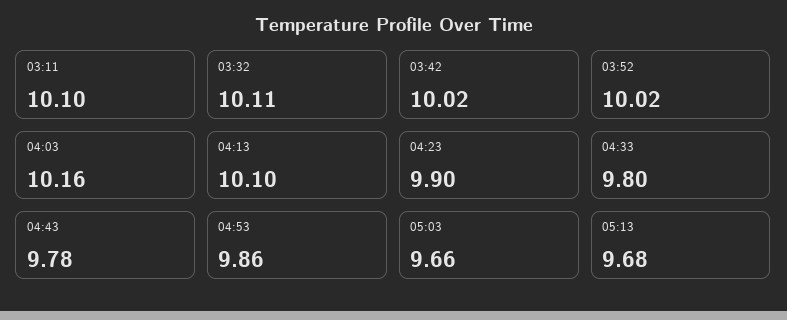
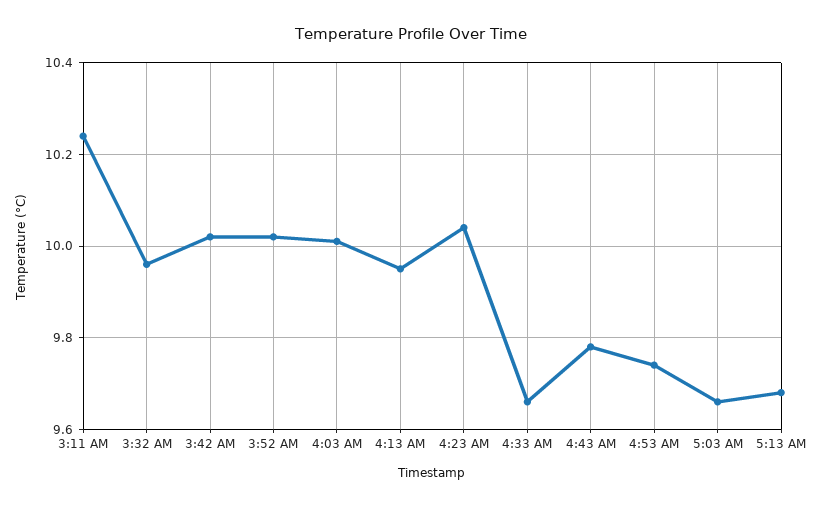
  {
-   "03:11": 10.1,
+   "03:11": 10.25,
-   "03:32": 10.11,
+   "03:32": 9.95,
    "03:42": 10.02,
    "03:52": 10.02,
-   "04:03": 10.16,
+   "04:03": 10,
-   "04:13": 10.1,
+   "04:13": 9.95,
-   "04:23": 9.9,
+   "04:23": 10.05,
-   "04:33": 9.8,
+   "04:33": 9.65,
    "04:43": 9.78,
-   "04:53": 9.86,
+   "04:53": 9.75,
    "05:03": 9.66,
    "05:13": 9.68
  }

